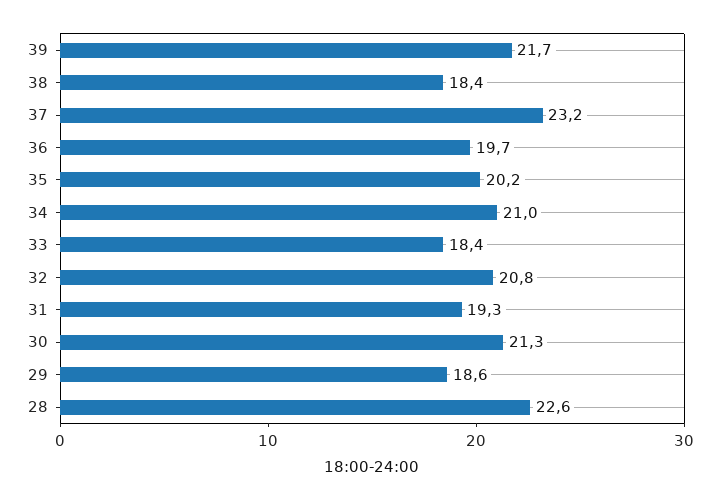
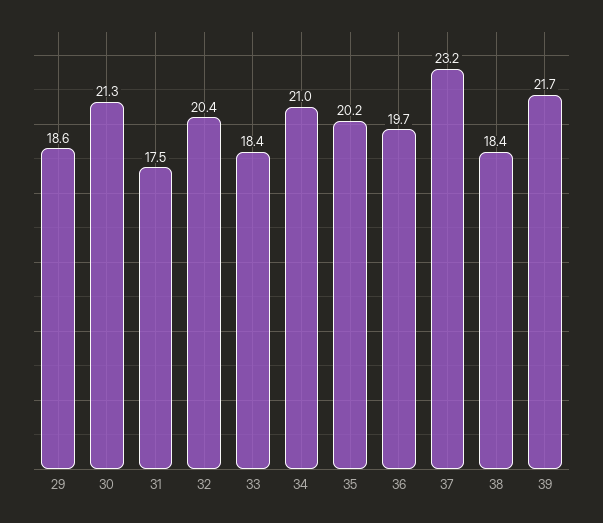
  {
    "39": 21.7,
    "38": 18.4,
    "37": 23.2,
    "36": 19.7,
    "35": 20.2,
    "34": 21,
    "33": 18.4,
-   "32": 20.8,
+   "32": 20.4,
-   "31": 19.3,
+   "31": 17.5,
    "30": 21.3,
-   "29": 18.6,
+   "29": 18.6
-   "28": 22.6
  }

